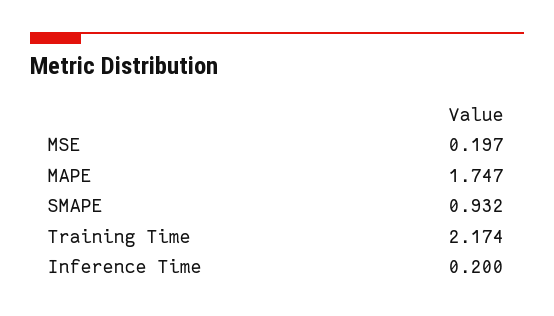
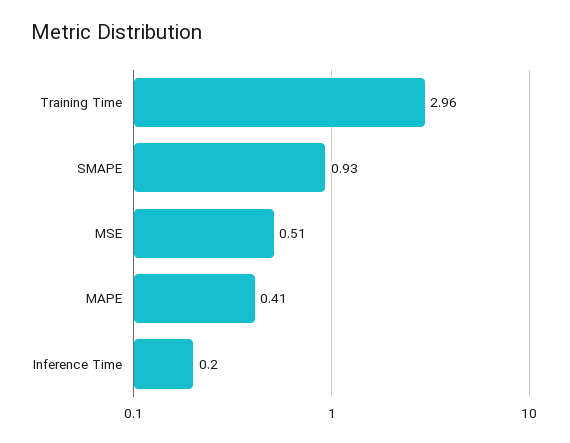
  {
-   "MSE": 0.197,
+   "MSE": 0.51,
-   "MAPE": 1.747,
+   "MAPE": 0.41,
    "SMAPE": 0.932,
-   "Training Time": 2.174,
+   "Training Time": 2.96,
    "Inference Time": 0.2
  }

